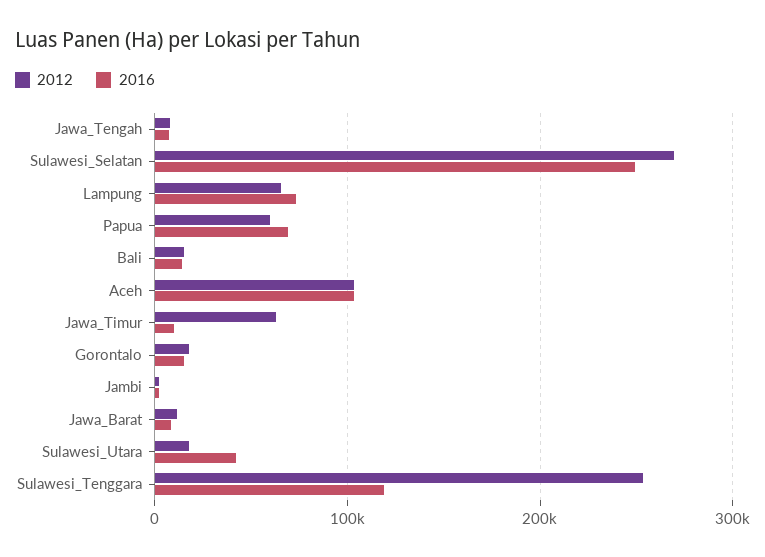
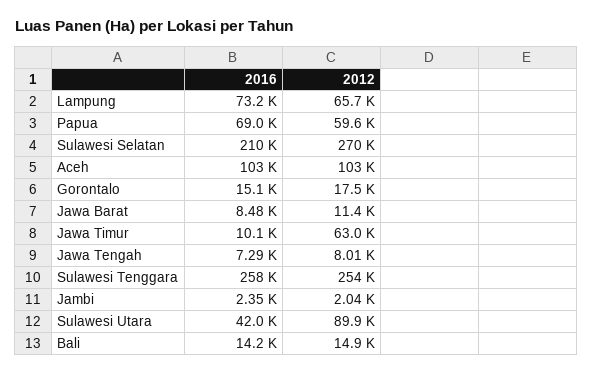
  {
    "2012": {
      "Jawa_Tengah": 8010,
      "Sulawesi_Selatan": 270000,
      "Lampung": 65700,
      "Papua": 59600,
      "Bali": 14900,
      "Aceh": 103000,
      "Jawa_Timur": 63000,
      "Gorontalo": 17500,
      "Jambi": 2040,
      "Jawa_Barat": 11400,
-     "Sulawesi_Utara": 20000,
+     "Sulawesi_Utara": 89900,
      "Sulawesi_Tenggara": 254000
    },
    "2016": {
      "Jawa_Tengah": 7290,
-     "Sulawesi_Selatan": 250000,
+     "Sulawesi_Selatan": 210000,
      "Lampung": 73200,
      "Papua": 69000,
      "Bali": 14200,
      "Aceh": 103000,
      "Jawa_Timur": 10100,
      "Gorontalo": 15100,
      "Jambi": 2350,
      "Jawa_Barat": 8480,
      "Sulawesi_Utara": 42000,
-     "Sulawesi_Tenggara": 120000
+     "Sulawesi_Tenggara": 258000
    }
  }

